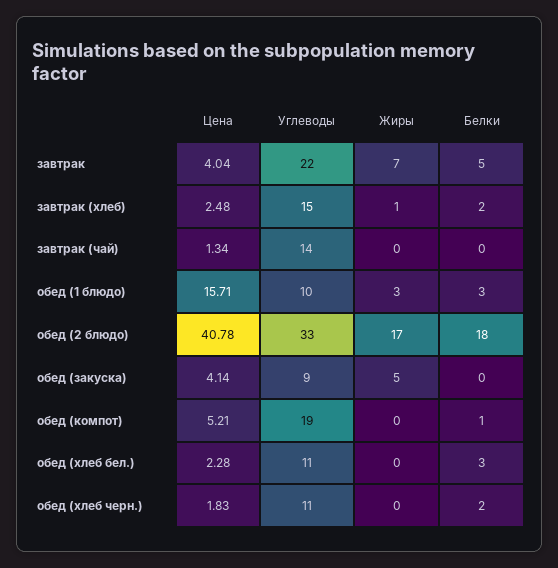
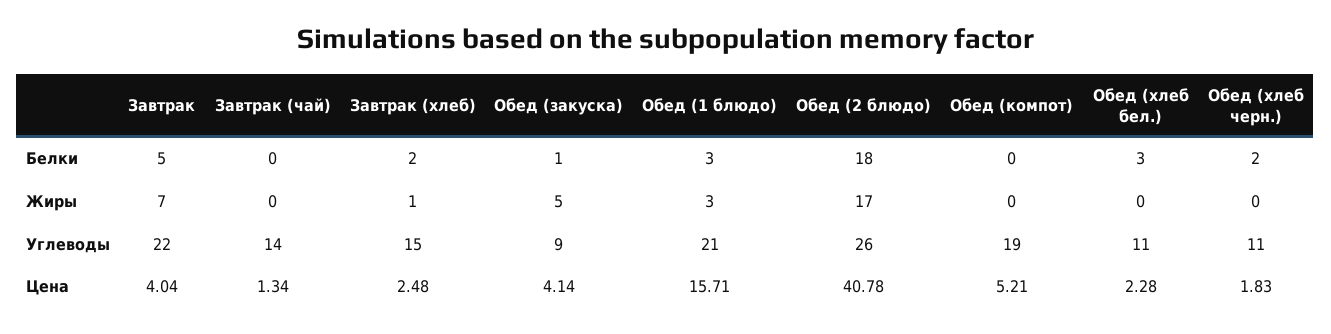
  {
    "Цена": {
      "завтрак": 4.04,
      "завтрак (хлеб)": 2.48,
      "завтрак (чай)": 1.34,
      "обед (1 блюдо)": 15.71,
      "обед (2 блюдо)": 40.78,
      "обед (закуска)": 4.14,
      "обед (компот)": 5.21,
      "обед (хлеб бел.)": 2.28,
      "обед (хлеб черн.)": 1.83
    },
    "Углеводы": {
      "завтрак": 22,
      "завтрак (хлеб)": 15,
      "завтрак (чай)": 14,
-     "обед (1 блюдо)": 10,
+     "обед (1 блюдо)": 21,
-     "обед (2 блюдо)": 33,
+     "обед (2 блюдо)": 26,
      "обед (закуска)": 9,
      "обед (компот)": 19,
      "обед (хлеб бел.)": 11,
      "обед (хлеб черн.)": 11
    },
    "Жиры": {
      "завтрак": 7,
      "завтрак (хлеб)": 1,
      "завтрак (чай)": 0,
      "обед (1 блюдо)": 3,
      "обед (2 блюдо)": 17,
      "обед (закуска)": 5,
      "обед (компот)": 0,
      "обед (хлеб бел.)": 0,
      "обед (хлеб черн.)": 0
    },
    "Белки": {
      "завтрак": 5,
      "завтрак (хлеб)": 2,
      "завтрак (чай)": 0,
      "обед (1 блюдо)": 3,
      "обед (2 блюдо)": 18,
-     "обед (закуска)": 0,
+     "обед (закуска)": 1,
-     "обед (компот)": 1,
+     "обед (компот)": 0,
      "обед (хлеб бел.)": 3,
      "обед (хлеб черн.)": 2
    }
  }

